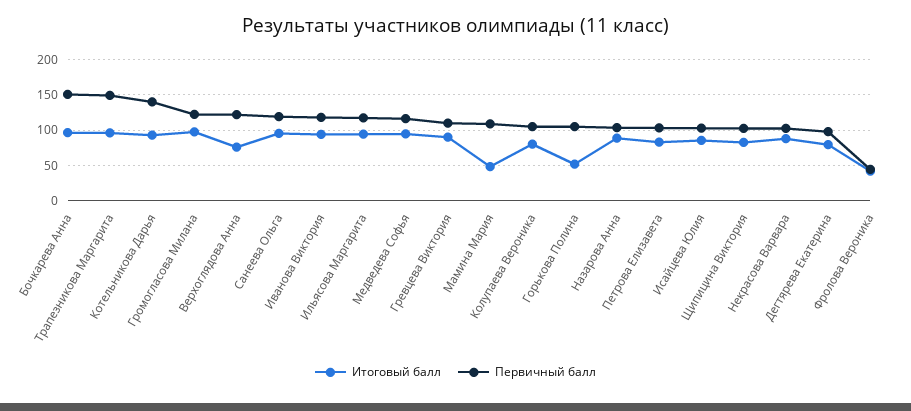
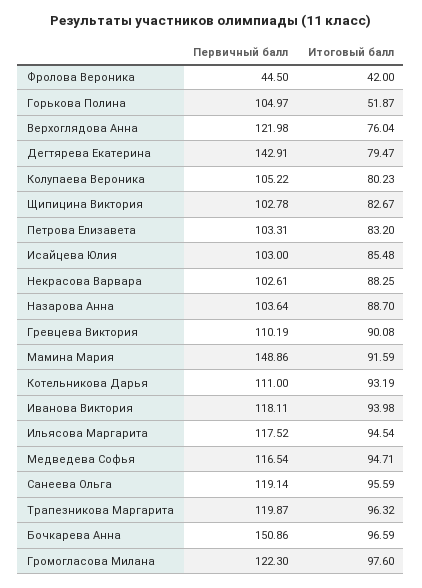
  {
    "Итоговый балл": {
      "Бочкарева Анна": 96.59,
      "Трапезникова Маргарита": 96.32,
      "Котельникова Дарья": 93.19,
      "Громогласова Милана": 97.6,
      "Верхоглядова Анна": 76.04,
      "Санеева Ольга": 95.59,
      "Иванова Виктория": 93.98,
      "Ильясова Маргарита": 94.54,
      "Медведева Софья": 94.71,
      "Гревцева Виктория": 90.08,
-     "Мамина Мария": 50,
+     "Мамина Мария": 91.59,
      "Колупаева Вероника": 80.23,
      "Горькова Полина": 51.87,
      "Назарова Анна": 88.7,
      "Петрова Елизавета": 83.2,
      "Исайцева Юлия": 85.48,
      "Щипицина Виктория": 82.67,
      "Некрасова Варвара": 88.25,
      "Дегтярева Екатерина": 79.47,
      "Фролова Вероника": 42
    },
    "Первичный балл": {
      "Бочкарева Анна": 150.86,
-     "Трапезникова Маргарита": 150,
+     "Трапезникова Маргарита": 119.87,
-     "Котельникова Дарья": 140,
+     "Котельникова Дарья": 111,
      "Громогласова Милана": 122.3,
      "Верхоглядова Анна": 121.98,
      "Санеева Ольга": 119.14,
      "Иванова Виктория": 118.11,
      "Ильясова Маргарита": 117.52,
      "Медведева Софья": 116.54,
      "Гревцева Виктория": 110.19,
-     "Мамина Мария": 110,
+     "Мамина Мария": 148.86,
      "Колупаева Вероника": 105.22,
      "Горькова Полина": 104.97,
      "Назарова Анна": 103.64,
      "Петрова Елизавета": 103.31,
      "Исайцева Юлия": 103,
      "Щипицина Виктория": 102.78,
      "Некрасова Варвара": 102.61,
-     "Дегтярева Екатерина": 100,
+     "Дегтярева Екатерина": 142.91,
      "Фролова Вероника": 44.5
    }
  }

